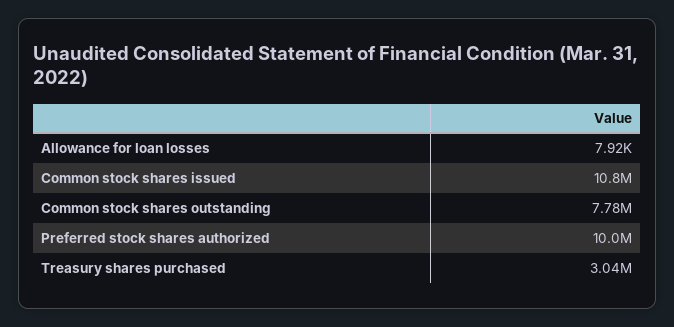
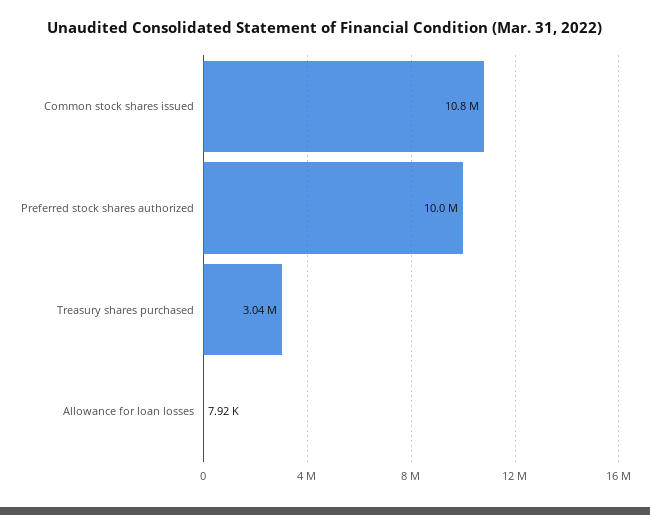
  {
    "Allowance for loan losses": 7920,
    "Common stock shares issued": 10800000,
-   "Common stock shares outstanding": 7780000,
    "Preferred stock shares authorized": 10000000,
    "Treasury shares purchased": 3040000
  }

